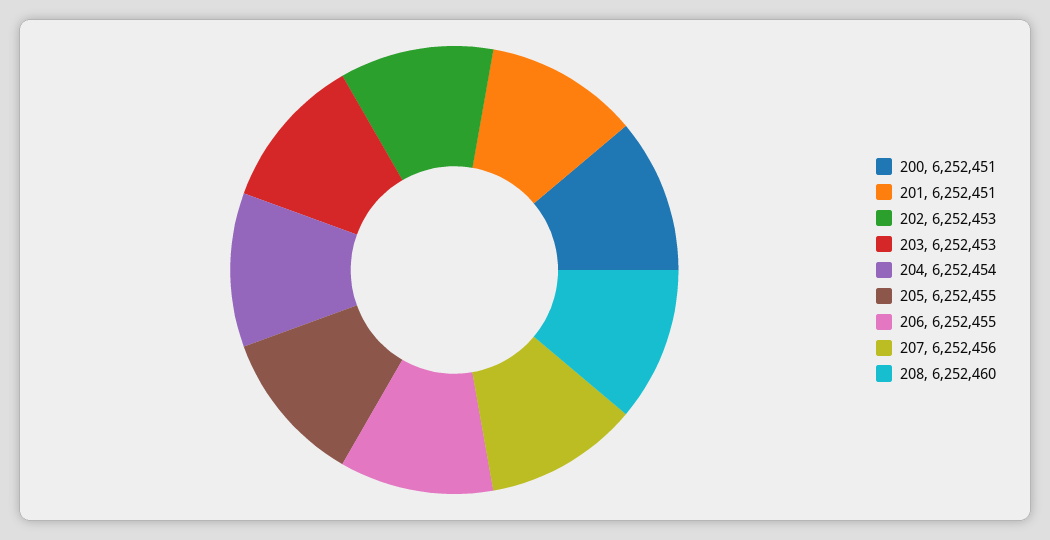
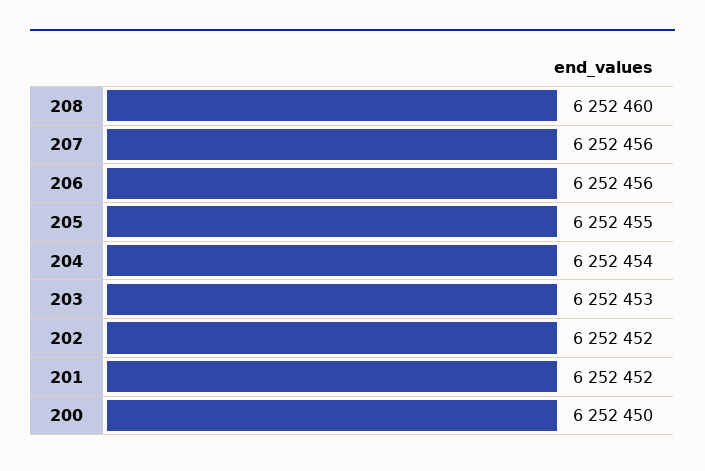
  {
-   "200": 6252451,
+   "200": 6252450,
-   "201": 6252451,
+   "201": 6252452,
-   "202": 6252453,
+   "202": 6252452,
    "203": 6252453,
    "204": 6252454,
    "205": 6252455,
-   "206": 6252455,
+   "206": 6252456,
    "207": 6252456,
    "208": 6252460
  }

